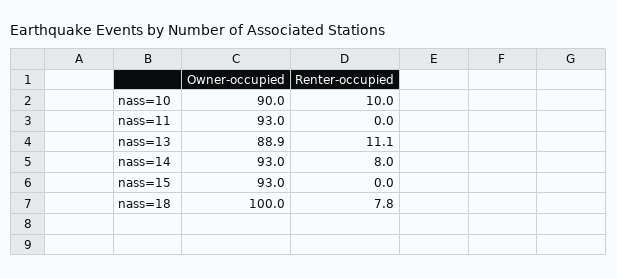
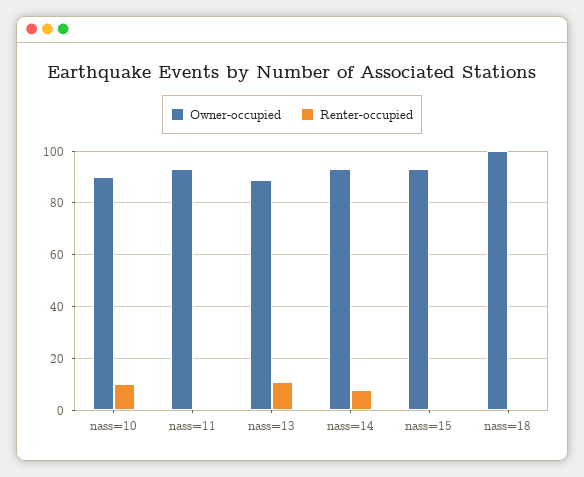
  {
    "Owner-occupied": {
      "nass=10": 90,
      "nass=11": 93,
      "nass=13": 88.9,
      "nass=14": 93,
      "nass=15": 93,
      "nass=18": 100
    },
    "Renter-occupied": {
      "nass=10": 10,
      "nass=11": 0,
      "nass=13": 11.1,
      "nass=14": 8,
      "nass=15": 0,
-     "nass=18": 7.8
+     "nass=18": 0
    }
  }

